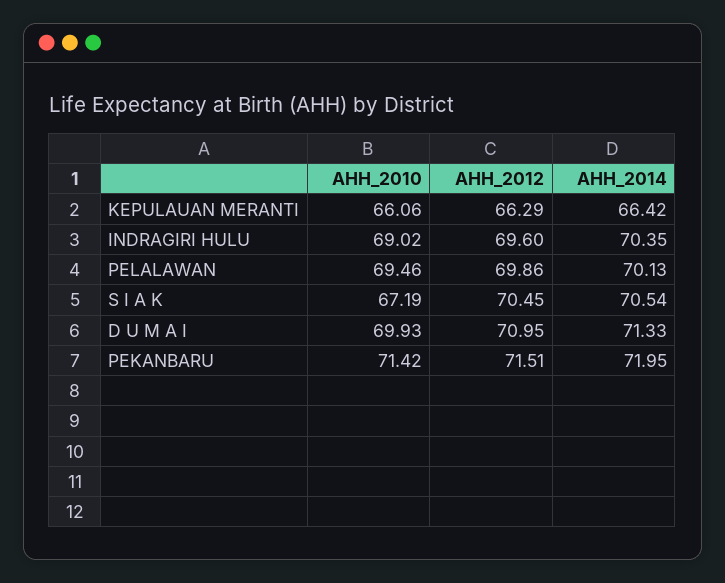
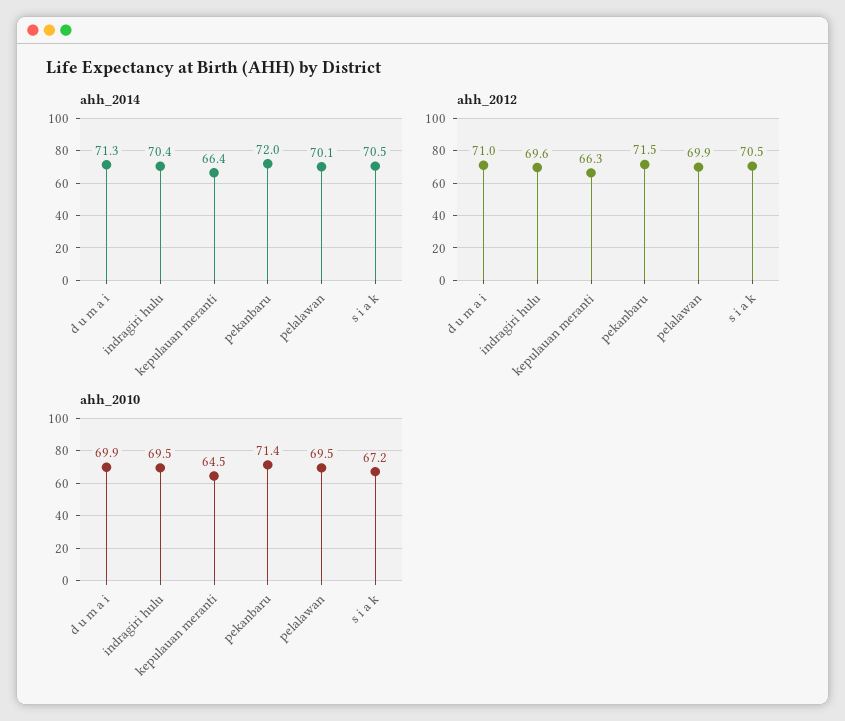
  {
    "AHH_2010": {
-     "KEPULAUAN MERANTI": 66.06,
+     "KEPULAUAN MERANTI": 64.5,
-     "INDRAGIRI HULU": 69.02,
+     "INDRAGIRI HULU": 69.5,
      "PELALAWAN": 69.46,
      "S I A K": 67.19,
      "D U M A I": 69.93,
      "PEKANBARU": 71.42
    },
    "AHH_2012": {
      "KEPULAUAN MERANTI": 66.29,
      "INDRAGIRI HULU": 69.6,
      "PELALAWAN": 69.86,
      "S I A K": 70.45,
      "D U M A I": 70.95,
      "PEKANBARU": 71.51
    },
    "AHH_2014": {
      "KEPULAUAN MERANTI": 66.42,
      "INDRAGIRI HULU": 70.35,
      "PELALAWAN": 70.13,
      "S I A K": 70.54,
      "D U M A I": 71.33,
      "PEKANBARU": 71.95
    }
  }

